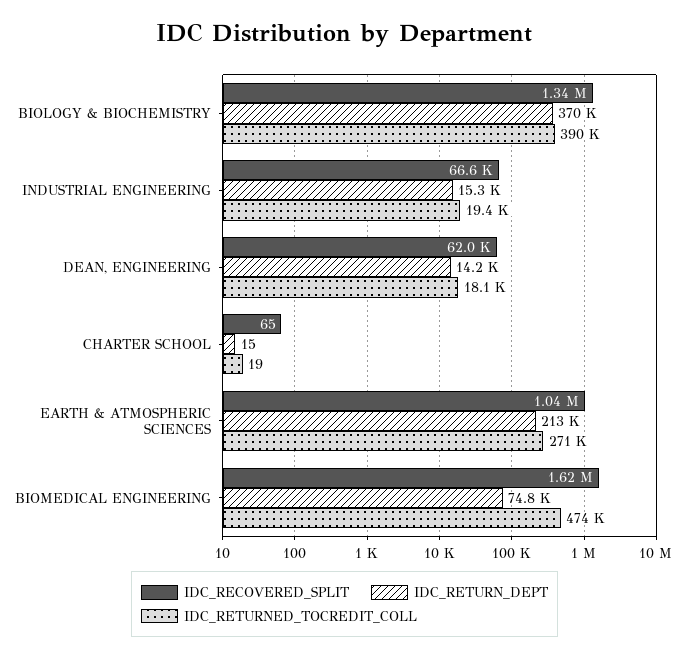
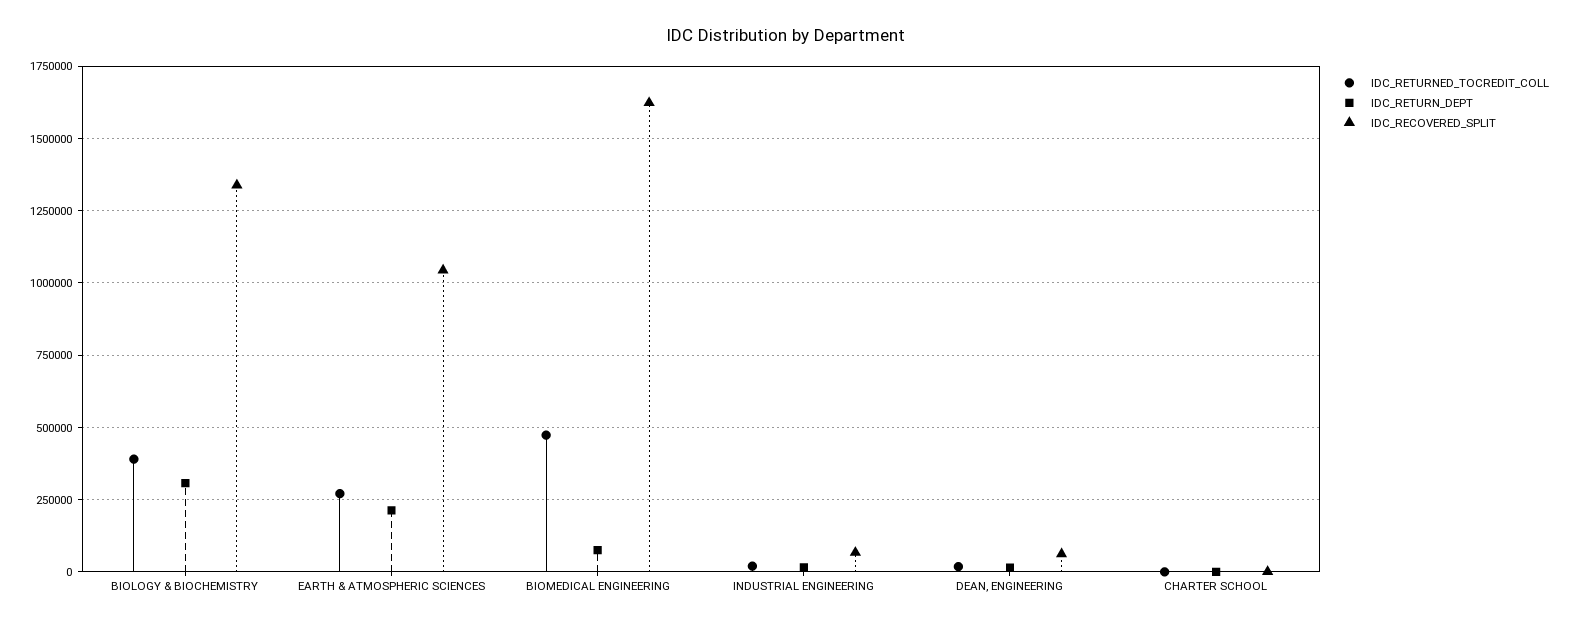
  {
    "IDC_RECOVERED_SPLIT": {
      "BIOLOGY & BIOCHEMISTRY": 1340000,
      "INDUSTRIAL ENGINEERING": 66600,
      "DEAN, ENGINEERING": 62000,
      "CHARTER SCHOOL": 65,
      "EARTH & ATMOSPHERIC SCIENCES": 1040000,
      "BIOMEDICAL ENGINEERING": 1620000
    },
    "IDC_RETURN_DEPT": {
-     "BIOLOGY & BIOCHEMISTRY": 370000,
+     "BIOLOGY & BIOCHEMISTRY": 300000,
      "INDUSTRIAL ENGINEERING": 15300,
      "DEAN, ENGINEERING": 14200,
      "CHARTER SCHOOL": 15,
      "EARTH & ATMOSPHERIC SCIENCES": 213000,
      "BIOMEDICAL ENGINEERING": 74800
    },
    "IDC_RETURNED_TOCREDIT_COLL": {
      "BIOLOGY & BIOCHEMISTRY": 390000,
      "INDUSTRIAL ENGINEERING": 19400,
      "DEAN, ENGINEERING": 18100,
      "CHARTER SCHOOL": 19,
      "EARTH & ATMOSPHERIC SCIENCES": 271000,
      "BIOMEDICAL ENGINEERING": 474000
    }
  }

